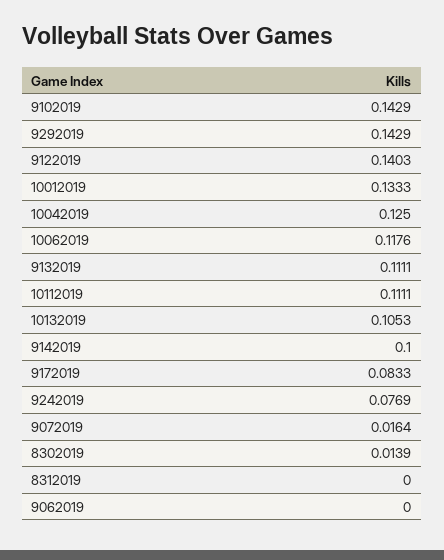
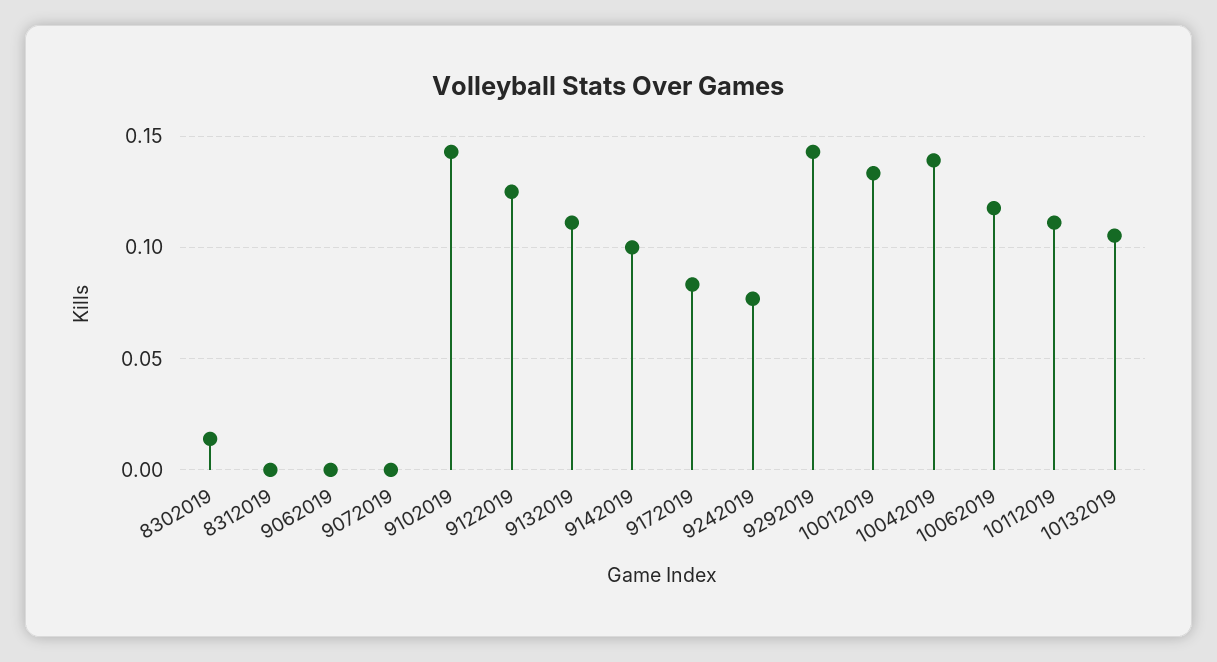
  {
    "9102019": 0.1429,
    "9292019": 0.1429,
-   "9122019": 0.1403,
+   "9122019": 0.125,
    "10012019": 0.1333,
-   "10042019": 0.125,
+   "10042019": 0.14,
    "10062019": 0.1176,
    "9132019": 0.1111,
    "10112019": 0.1111,
    "10132019": 0.1053,
    "9142019": 0.1,
    "9172019": 0.0833,
    "9242019": 0.0769,
-   "9072019": 0.0164,
+   "9072019": 0,
    "8302019": 0.0139,
    "8312019": 0,
    "9062019": 0
  }

